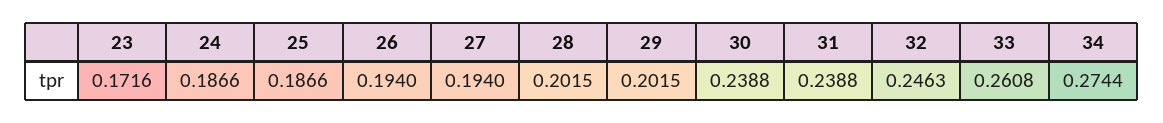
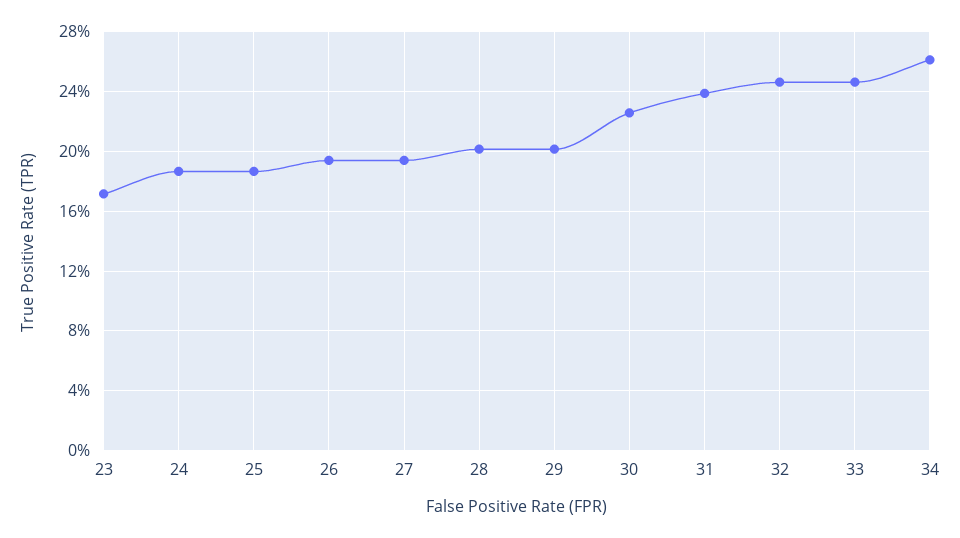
  {
    "23": 0.1716,
    "24": 0.1866,
    "25": 0.1866,
    "26": 0.194,
    "27": 0.194,
    "28": 0.2015,
    "29": 0.2015,
-   "30": 0.2388,
+   "30": 0.225,
    "31": 0.2388,
    "32": 0.2463,
-   "33": 0.2608,
+   "33": 0.245,
-   "34": 0.2744
+   "34": 0.26
  }

